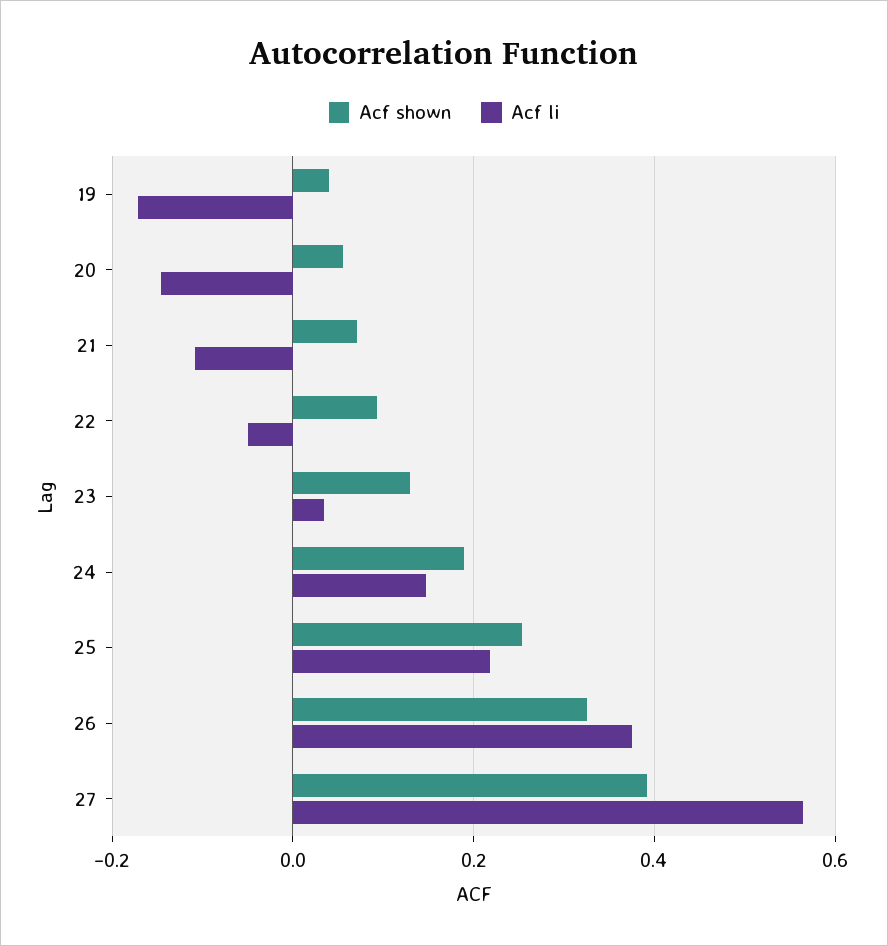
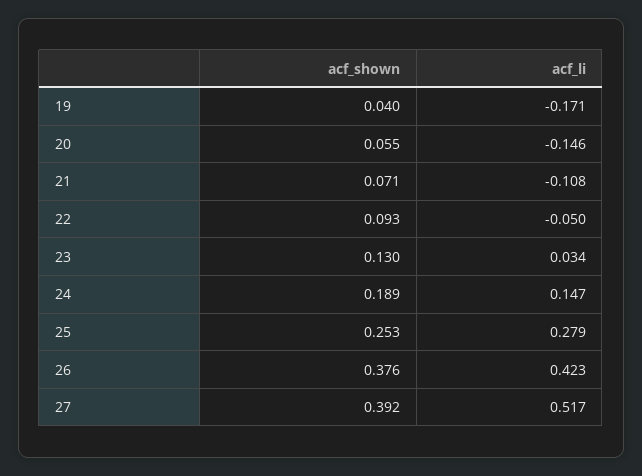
  {
    "Acf shown": {
      "19": 0.04,
      "20": 0.055,
      "21": 0.071,
      "22": 0.093,
      "23": 0.13,
      "24": 0.189,
      "25": 0.253,
-     "26": 0.32,
+     "26": 0.376,
      "27": 0.392
    },
    "Acf li": {
      "19": -0.171,
      "20": -0.146,
      "21": -0.108,
      "22": -0.05,
      "23": 0.034,
      "24": 0.147,
-     "25": 0.22,
+     "25": 0.279,
-     "26": 0.38,
+     "26": 0.423,
-     "27": 0.56
+     "27": 0.517
    }
  }

